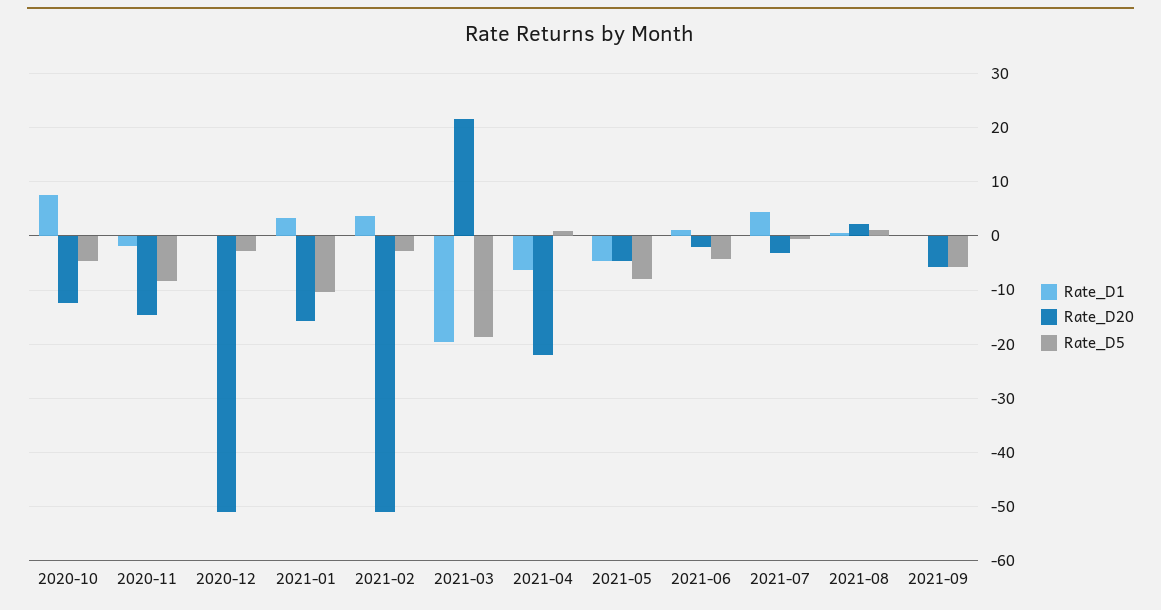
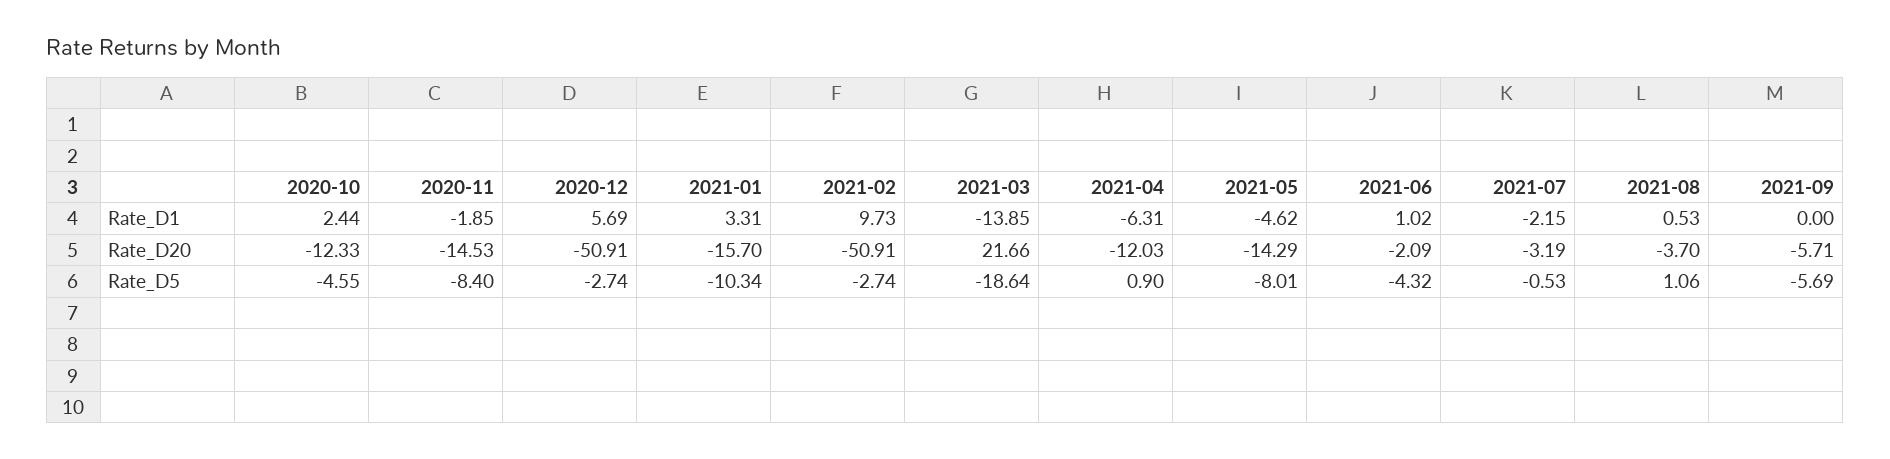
  {
    "Rate_D1": {
-     "2020-10": 8,
+     "2020-10": 2.44,
      "2020-11": -1.85,
-     "2020-12": 0,
+     "2020-12": 5.69,
      "2021-01": 3.31,
-     "2021-02": 4,
+     "2021-02": 9.73,
-     "2021-03": -20,
+     "2021-03": -13.85,
      "2021-04": -6.31,
      "2021-05": -4.62,
      "2021-06": 1.02,
-     "2021-07": 4,
+     "2021-07": -2.15,
      "2021-08": 0.53,
      "2021-09": 0
    },
    "Rate_D20": {
      "2020-10": -12.33,
      "2020-11": -14.53,
      "2020-12": -50.91,
      "2021-01": -15.7,
      "2021-02": -50.91,
      "2021-03": 21.66,
-     "2021-04": -22,
+     "2021-04": -12.03,
-     "2021-05": -4,
+     "2021-05": -14.29,
      "2021-06": -2.09,
      "2021-07": -3.19,
-     "2021-08": 2,
+     "2021-08": -3.7,
      "2021-09": -5.71
    },
    "Rate_D5": {
      "2020-10": -4.55,
      "2020-11": -8.4,
      "2020-12": -2.74,
      "2021-01": -10.34,
      "2021-02": -2.74,
      "2021-03": -18.64,
      "2021-04": 0.9,
      "2021-05": -8.01,
      "2021-06": -4.32,
      "2021-07": -0.53,
      "2021-08": 1.06,
      "2021-09": -5.69
    }
  }

